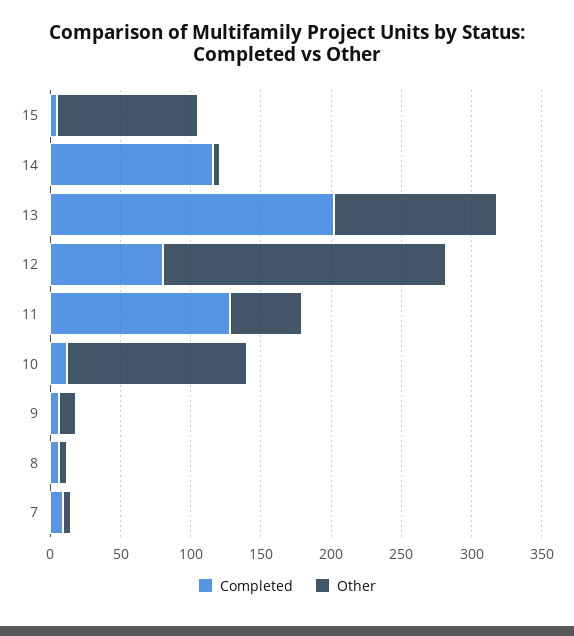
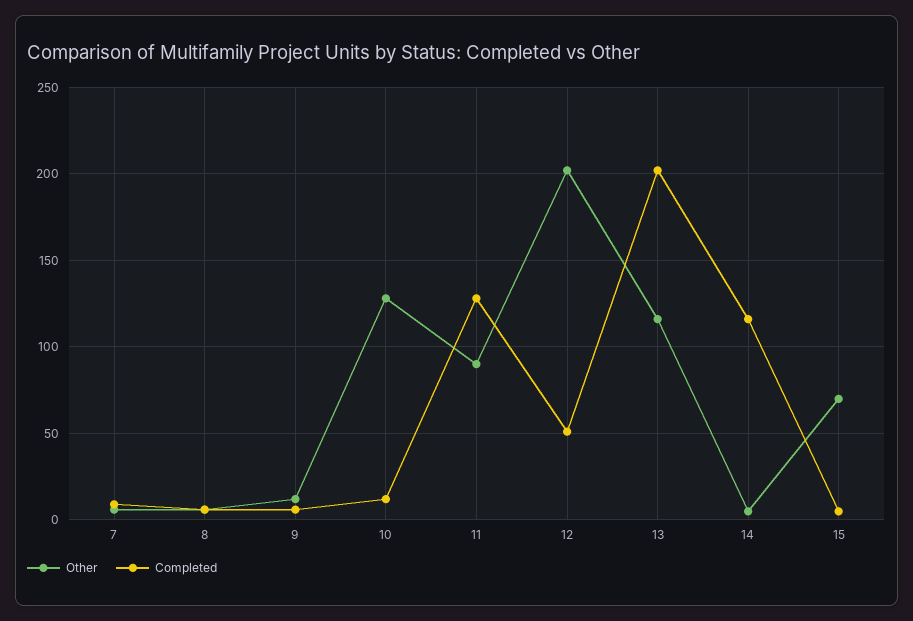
  {
    "Completed": {
      "15": 5,
      "14": 115,
      "13": 200,
-     "12": 80,
+     "12": 50,
      "11": 130,
      "10": 10,
      "9": 5,
      "8": 5,
      "7": 10
    },
    "Other": {
-     "15": 100,
+     "15": 70,
      "14": 5,
      "13": 115,
      "12": 200,
-     "11": 50,
+     "11": 90,
      "10": 130,
      "9": 10,
      "8": 5,
      "7": 5
    }
  }

